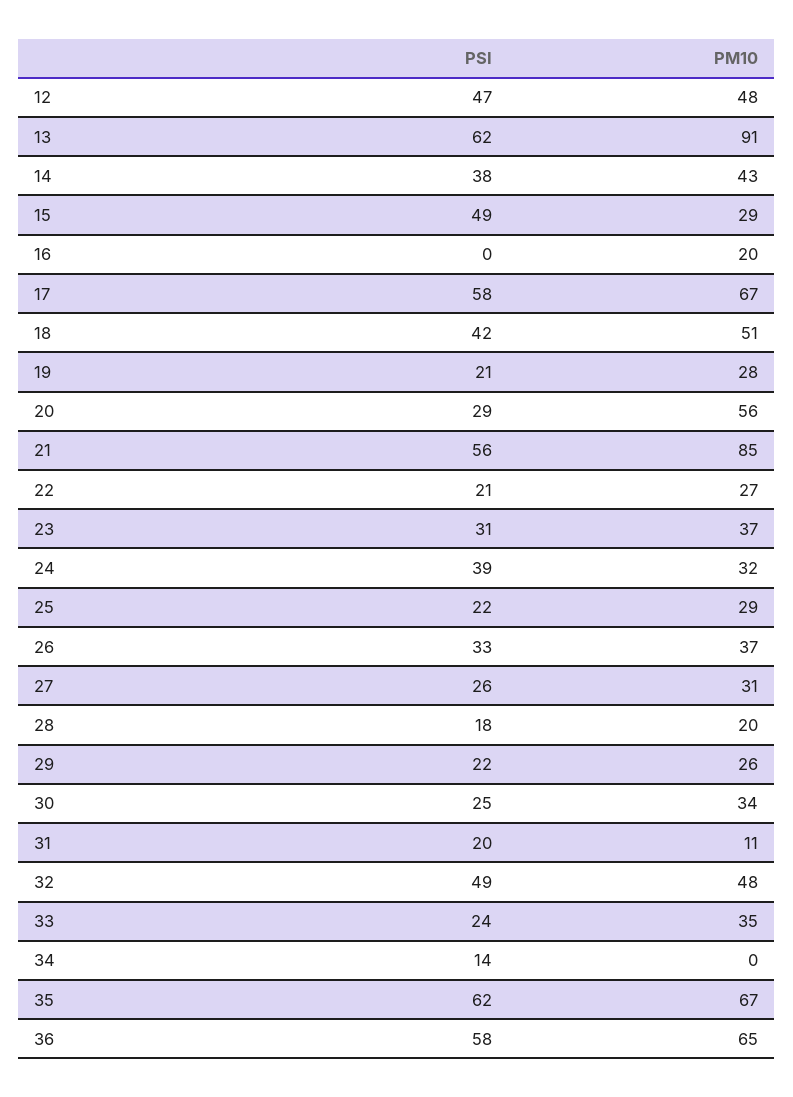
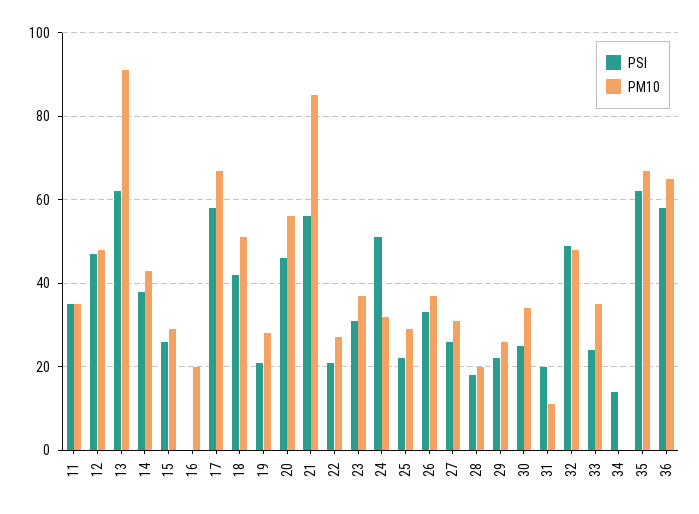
  {
    "PSI": {
      "12": 47,
      "13": 62,
      "14": 38,
-     "15": 49,
+     "15": 25,
      "16": 0,
      "17": 58,
      "18": 42,
      "19": 21,
-     "20": 29,
+     "20": 45,
      "21": 56,
      "22": 21,
      "23": 31,
-     "24": 39,
+     "24": 50,
      "25": 22,
      "26": 33,
      "27": 26,
      "28": 18,
      "29": 22,
      "30": 25,
      "31": 20,
      "32": 49,
      "33": 24,
      "34": 14,
      "35": 62,
-     "36": 58
+     "36": 58,
+     "11": 35
    },
    "PM10": {
      "12": 48,
      "13": 91,
      "14": 43,
      "15": 29,
      "16": 20,
      "17": 67,
      "18": 51,
      "19": 28,
      "20": 56,
      "21": 85,
      "22": 27,
      "23": 37,
      "24": 32,
      "25": 29,
      "26": 37,
      "27": 31,
      "28": 20,
      "29": 26,
      "30": 34,
      "31": 11,
      "32": 48,
      "33": 35,
      "34": 0,
      "35": 67,
-     "36": 65
+     "36": 65,
+     "11": 35
    }
  }

